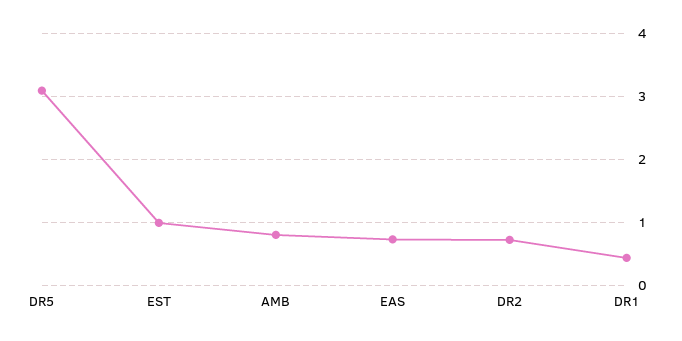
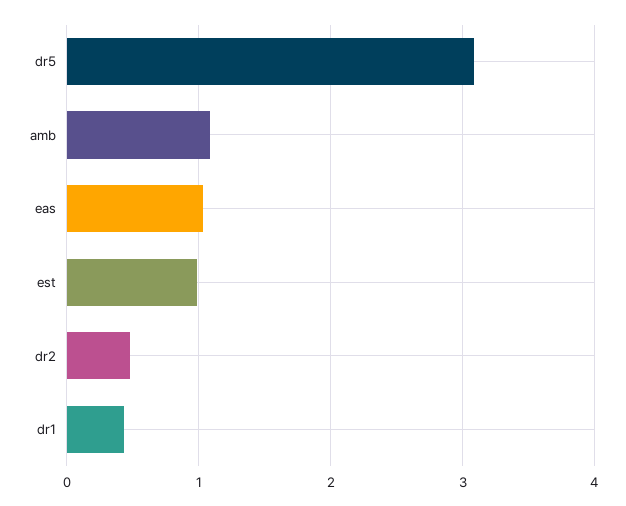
  {
    "DR5": 3.1,
    "EST": 1,
-   "AMB": 0.8,
+   "AMB": 1.1,
-   "EAS": 0.7,
+   "EAS": 1,
-   "DR2": 0.7,
+   "DR2": 0.5,
    "DR1": 0.4
  }

